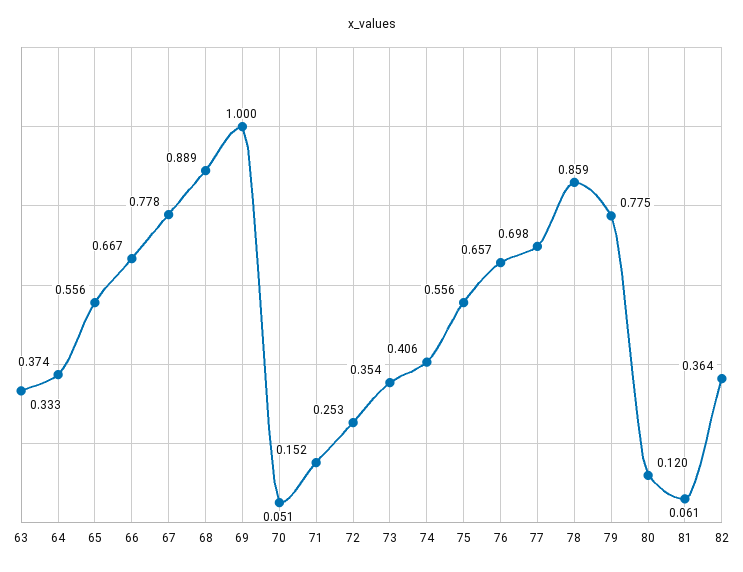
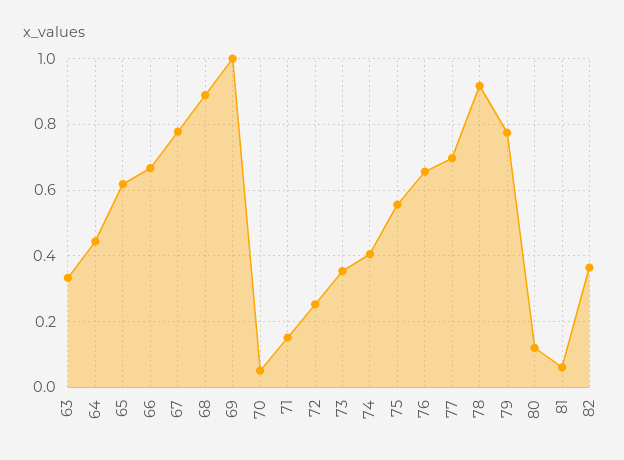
  {
    "63": 0.333,
-   "64": 0.374,
+   "64": 0.44,
-   "65": 0.556,
+   "65": 0.62,
    "66": 0.667,
    "67": 0.778,
    "68": 0.889,
    "69": 1,
    "70": 0.051,
    "71": 0.152,
    "72": 0.253,
    "73": 0.354,
    "74": 0.406,
    "75": 0.556,
    "76": 0.657,
    "77": 0.698,
-   "78": 0.859,
+   "78": 0.92,
    "79": 0.775,
    "80": 0.12,
    "81": 0.061,
    "82": 0.364
  }

